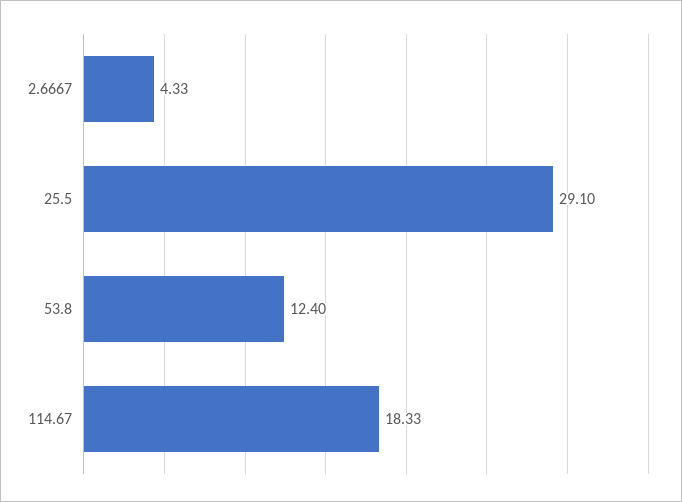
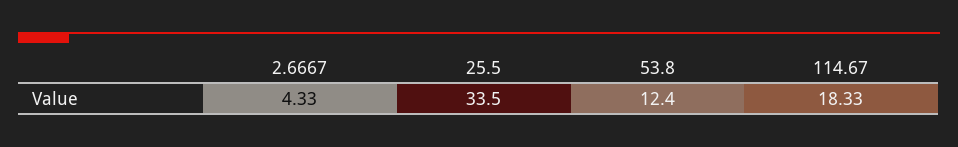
  {
    "2.6667": 4.33,
-   "25.5": 29.1,
+   "25.5": 33.5,
    "53.8": 12.4,
    "114.67": 18.33
  }

